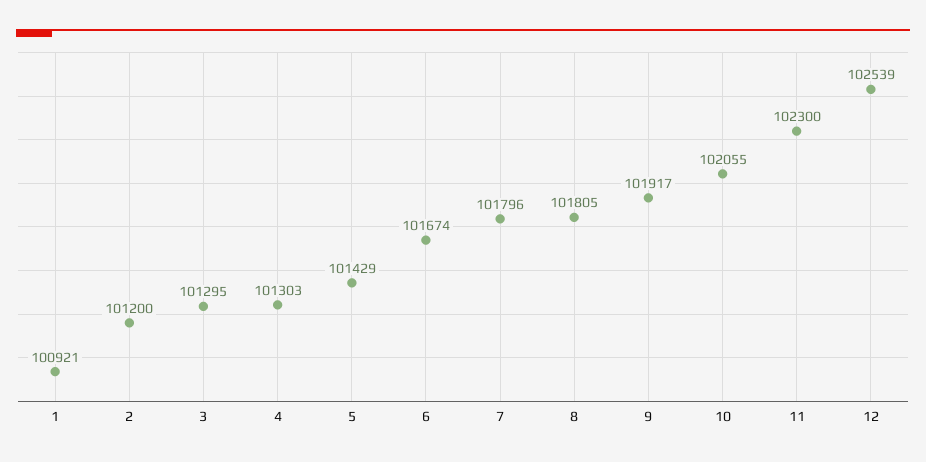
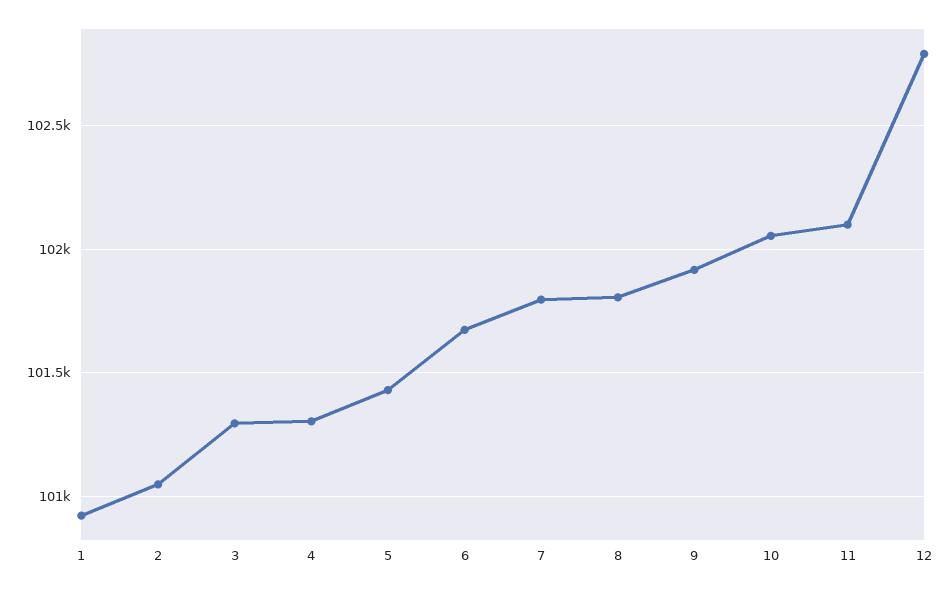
  {
    "1": 100921,
-   "2": 101200,
+   "2": 101050,
    "3": 101295,
    "4": 101303,
    "5": 101429,
    "6": 101674,
    "7": 101796,
    "8": 101805,
    "9": 101917,
    "10": 102055,
-   "11": 102300,
+   "11": 102100,
-   "12": 102539
+   "12": 102800
  }

